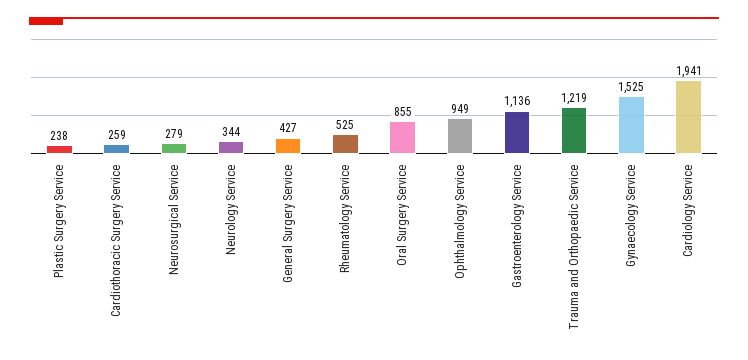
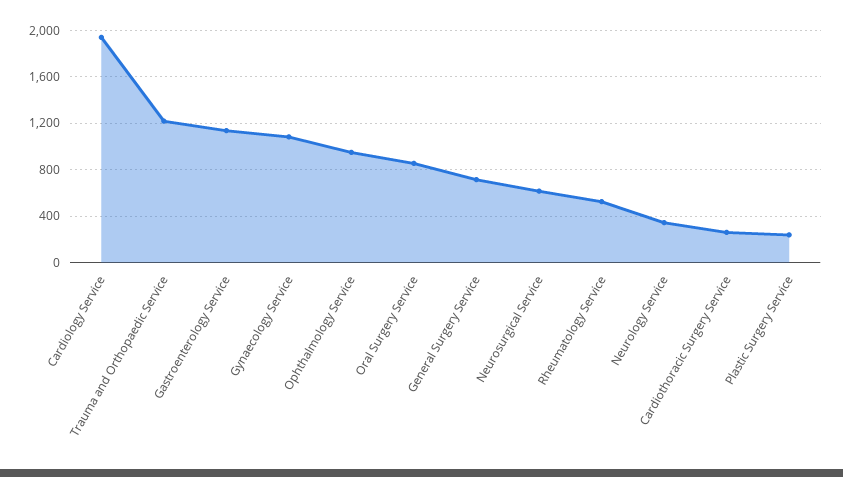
  {
    "Plastic Surgery Service": 238,
    "Cardiothoracic Surgery Service": 259,
-   "Neurosurgical Service": 279,
+   "Neurosurgical Service": 600,
    "Neurology Service": 344,
-   "General Surgery Service": 427,
+   "General Surgery Service": 700,
    "Rheumatology Service": 525,
    "Oral Surgery Service": 855,
    "Ophthalmology Service": 949,
    "Gastroenterology Service": 1136,
    "Trauma and Orthopaedic Service": 1219,
-   "Gynaecology Service": 1525,
+   "Gynaecology Service": 1100,
    "Cardiology Service": 1941
  }

